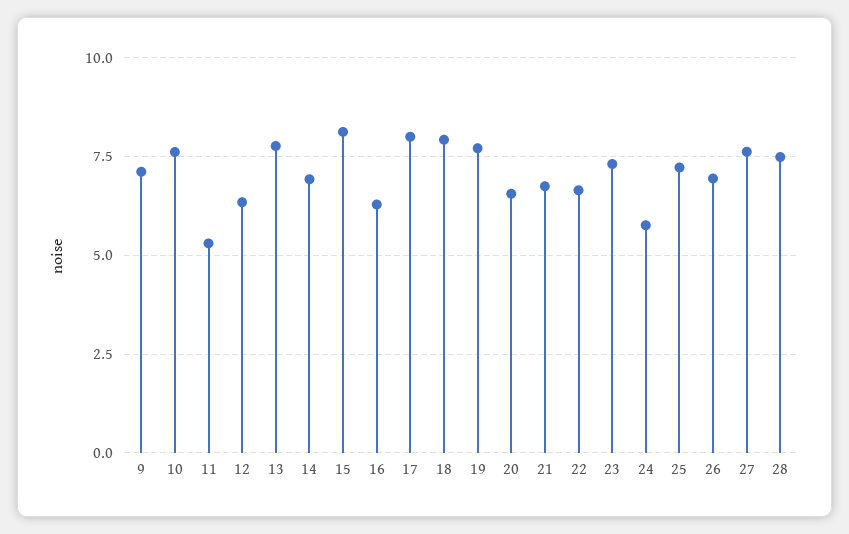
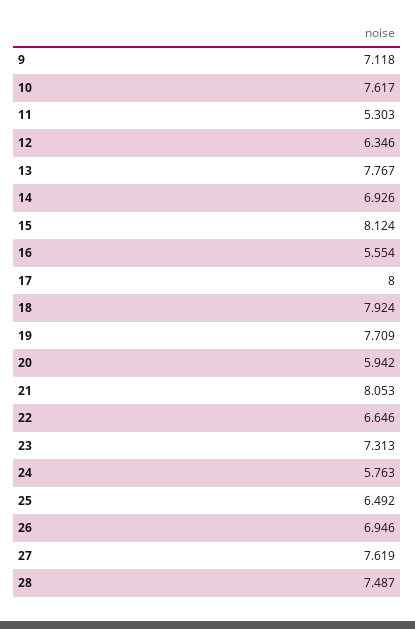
  {
    "9": 7.118,
    "10": 7.617,
    "11": 5.303,
    "12": 6.346,
    "13": 7.767,
    "14": 6.926,
    "15": 8.124,
-   "16": 6.25,
+   "16": 5.554,
    "17": 8,
    "18": 7.924,
    "19": 7.709,
-   "20": 6.5,
+   "20": 5.942,
-   "21": 6.75,
+   "21": 8.053,
    "22": 6.646,
    "23": 7.313,
    "24": 5.763,
-   "25": 7.25,
+   "25": 6.492,
    "26": 6.946,
    "27": 7.619,
    "28": 7.487
  }

